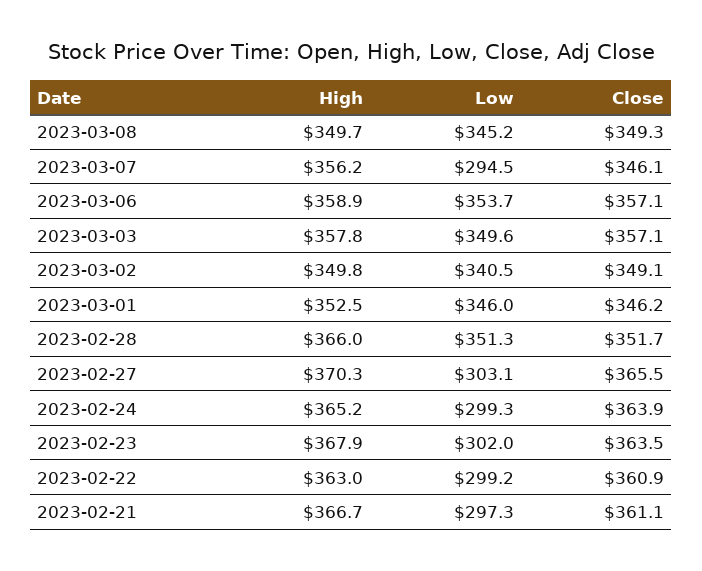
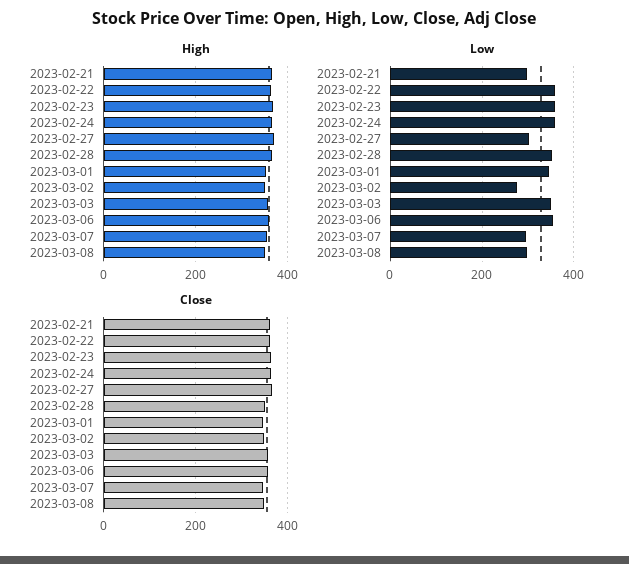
  {
    "High": {
      "2023-03-08": 349.7,
      "2023-03-07": 356.2,
      "2023-03-06": 358.9,
      "2023-03-03": 357.8,
      "2023-03-02": 349.8,
      "2023-03-01": 352.5,
      "2023-02-28": 366,
      "2023-02-27": 370.3,
      "2023-02-24": 365.2,
      "2023-02-23": 367.9,
      "2023-02-22": 363,
      "2023-02-21": 366.7
    },
    "Low": {
-     "2023-03-08": 345.2,
+     "2023-03-08": 300,
      "2023-03-07": 294.5,
      "2023-03-06": 353.7,
      "2023-03-03": 349.6,
-     "2023-03-02": 340.5,
+     "2023-03-02": 280,
      "2023-03-01": 346,
      "2023-02-28": 351.3,
      "2023-02-27": 303.1,
-     "2023-02-24": 299.3,
+     "2023-02-24": 360,
-     "2023-02-23": 302,
+     "2023-02-23": 360,
-     "2023-02-22": 299.2,
+     "2023-02-22": 360,
      "2023-02-21": 297.3
    },
    "Close": {
      "2023-03-08": 349.3,
      "2023-03-07": 346.1,
      "2023-03-06": 357.1,
      "2023-03-03": 357.1,
      "2023-03-02": 349.1,
      "2023-03-01": 346.2,
      "2023-02-28": 351.7,
      "2023-02-27": 365.5,
      "2023-02-24": 363.9,
      "2023-02-23": 363.5,
      "2023-02-22": 360.9,
      "2023-02-21": 361.1
    }
  }

